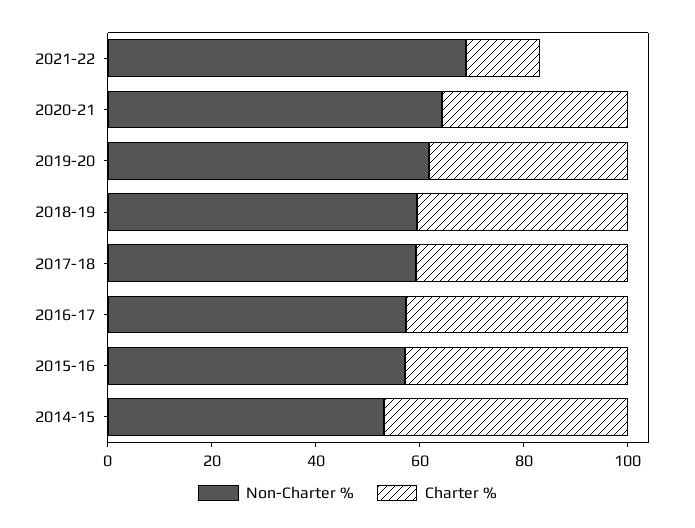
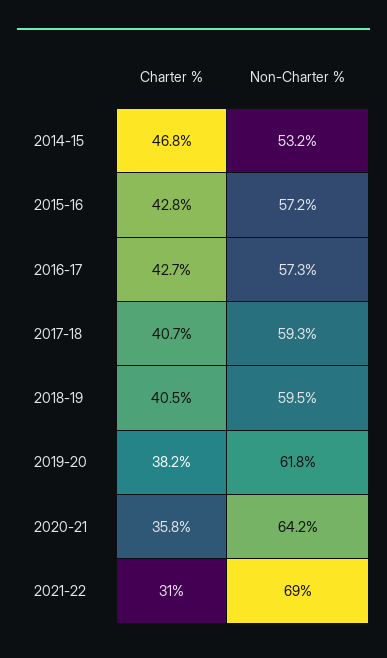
  {
    "Non-Charter %": {
      "2021-22": 69,
      "2020-21": 64.2,
      "2019-20": 61.8,
      "2018-19": 59.5,
      "2017-18": 59.3,
      "2016-17": 57.3,
      "2015-16": 57.2,
      "2014-15": 53.2
    },
    "Charter %": {
-     "2021-22": 15,
+     "2021-22": 31,
      "2020-21": 35.8,
      "2019-20": 38.2,
      "2018-19": 40.5,
      "2017-18": 40.7,
      "2016-17": 42.7,
      "2015-16": 42.8,
      "2014-15": 46.8
    }
  }

